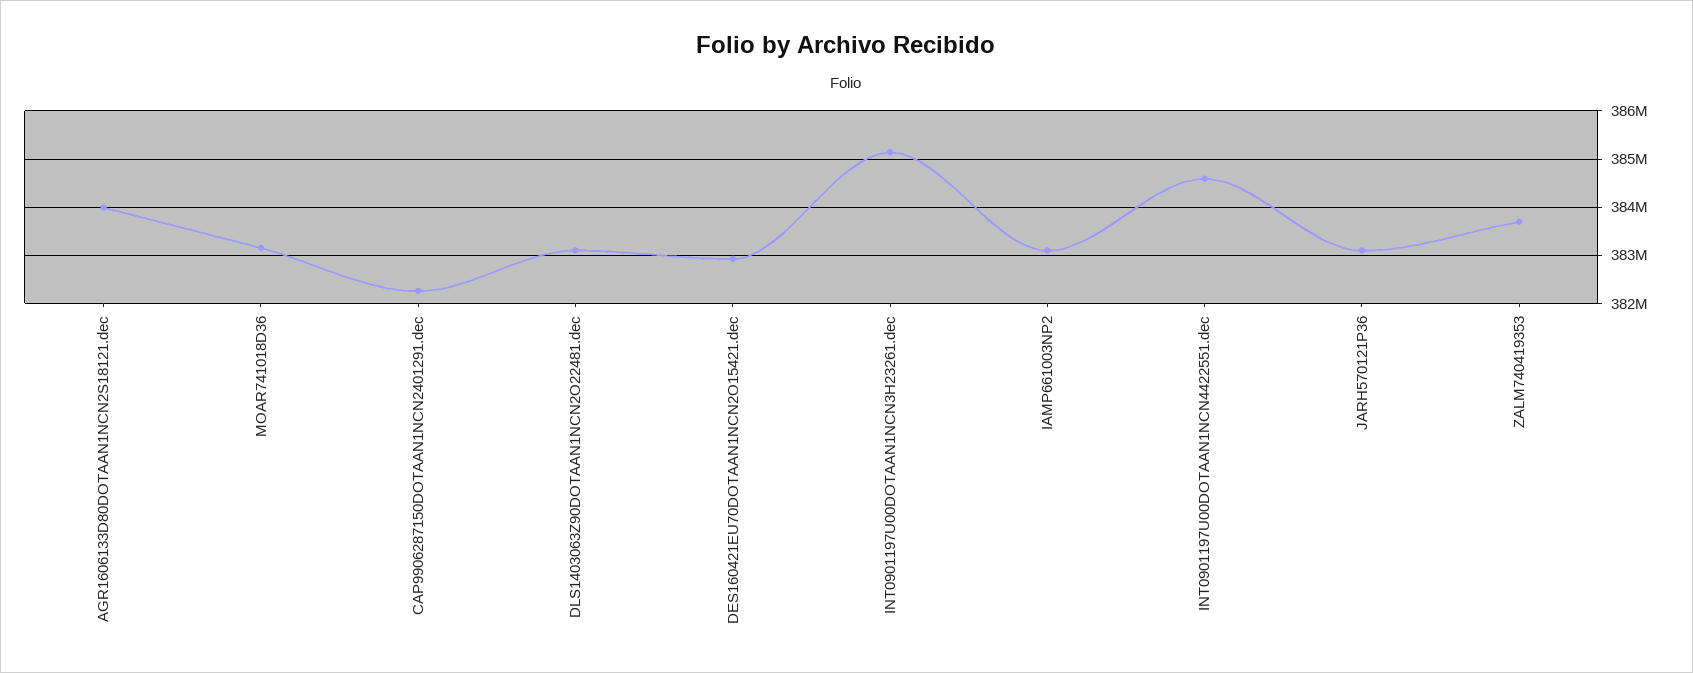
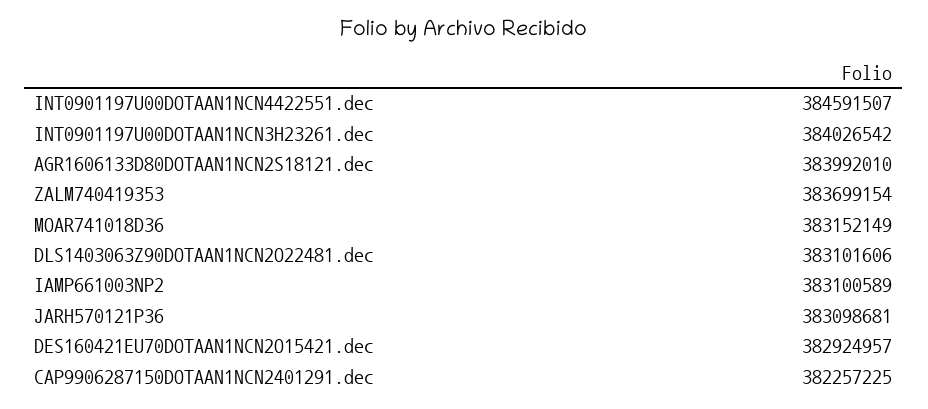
  {
    "AGR1606133D80DOTAAN1NCN2S18121.dec": 383992010,
    "MOAR741018D36": 383152149,
    "CAP9906287150DOTAAN1NCN2401291.dec": 382257225,
    "DLS1403063Z90DOTAAN1NCN2O22481.dec": 383101606,
    "DES160421EU70DOTAAN1NCN2O15421.dec": 382924957,
-   "INT0901197U00DOTAAN1NCN3H23261.dec": 385200000,
+   "INT0901197U00DOTAAN1NCN3H23261.dec": 384026542,
    "IAMP661003NP2": 383100589,
    "INT0901197U00DOTAAN1NCN4422551.dec": 384591507,
    "JARH570121P36": 383098681,
    "ZALM740419353": 383699154
  }

